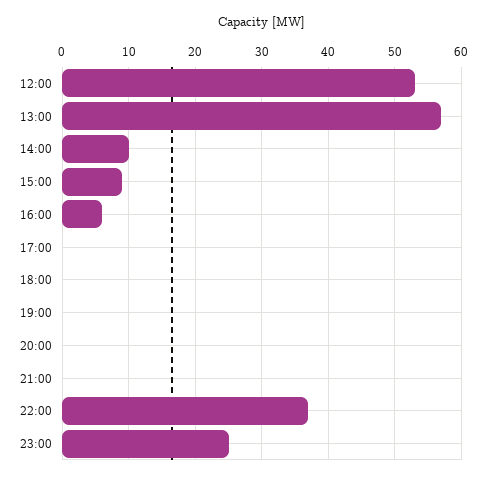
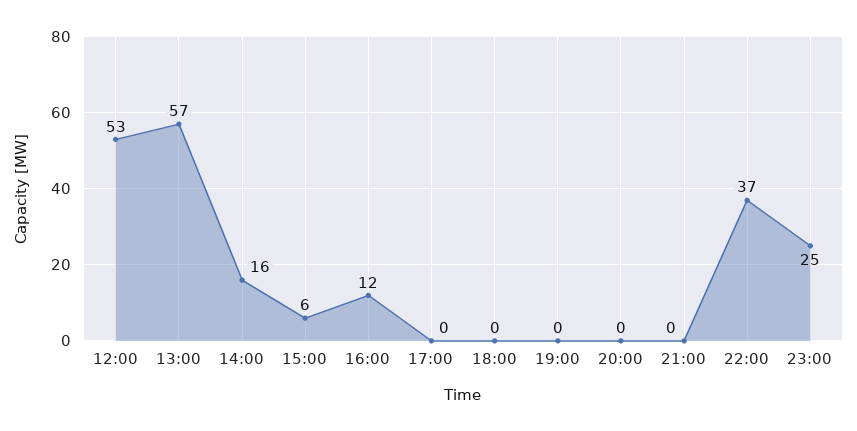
  {
    "12:00": 53,
    "13:00": 57,
-   "14:00": 10,
+   "14:00": 16,
-   "15:00": 9,
+   "15:00": 6,
-   "16:00": 6,
+   "16:00": 12,
    "17:00": 0,
    "18:00": 0,
    "19:00": 0,
    "20:00": 0,
    "21:00": 0,
    "22:00": 37,
    "23:00": 25
  }

